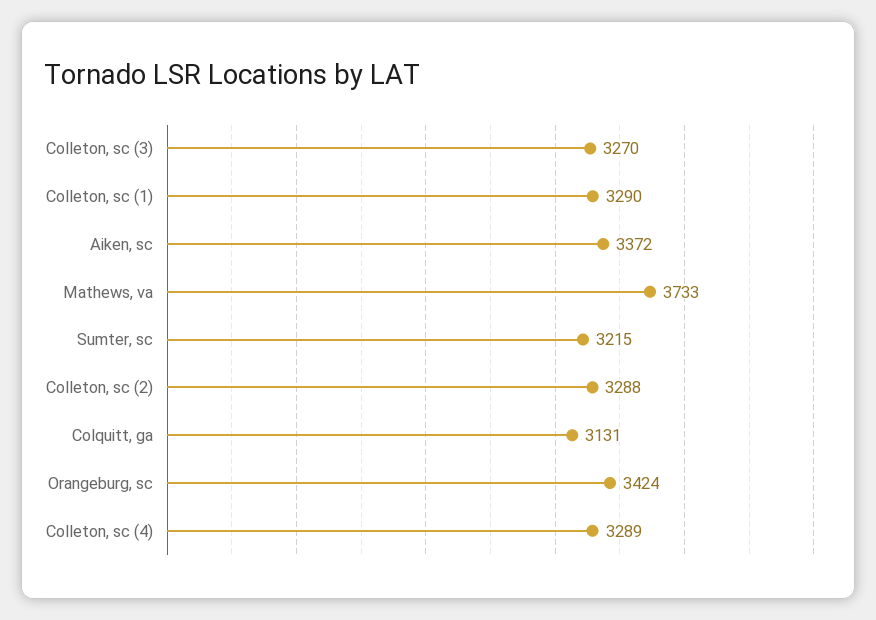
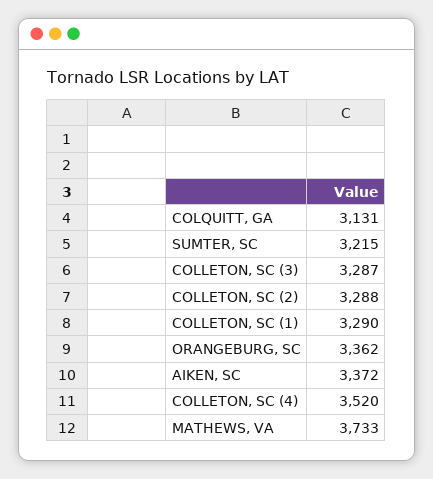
  {
-   "Colleton, sc (3)": 3270,
+   "Colleton, sc (3)": 3287,
    "Colleton, sc (1)": 3290,
    "Aiken, sc": 3372,
    "Mathews, va": 3733,
    "Sumter, sc": 3215,
    "Colleton, sc (2)": 3288,
    "Colquitt, ga": 3131,
-   "Orangeburg, sc": 3424,
+   "Orangeburg, sc": 3362,
-   "Colleton, sc (4)": 3289
+   "Colleton, sc (4)": 3520
  }

